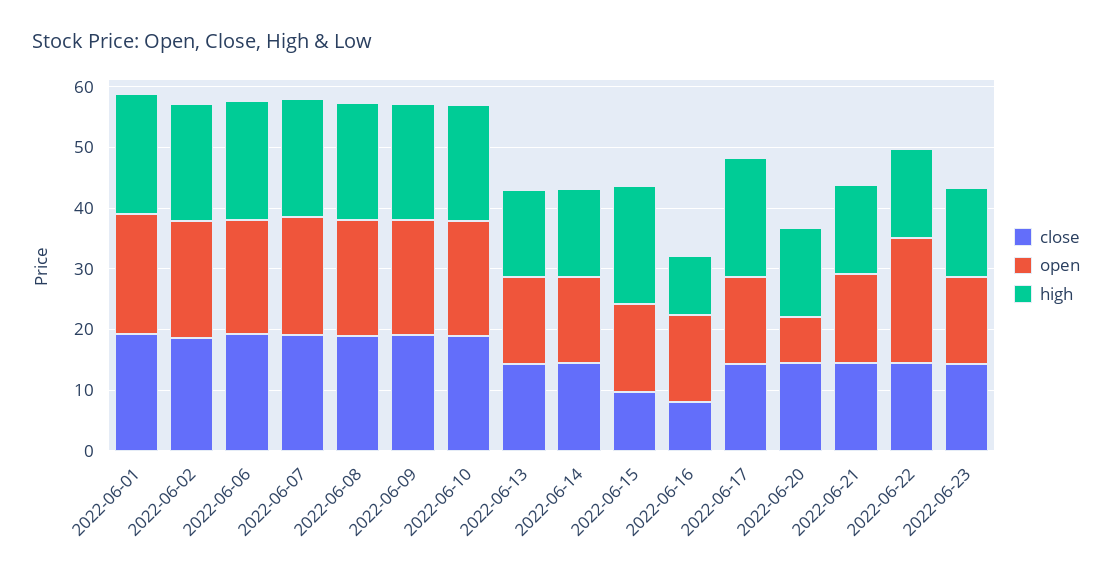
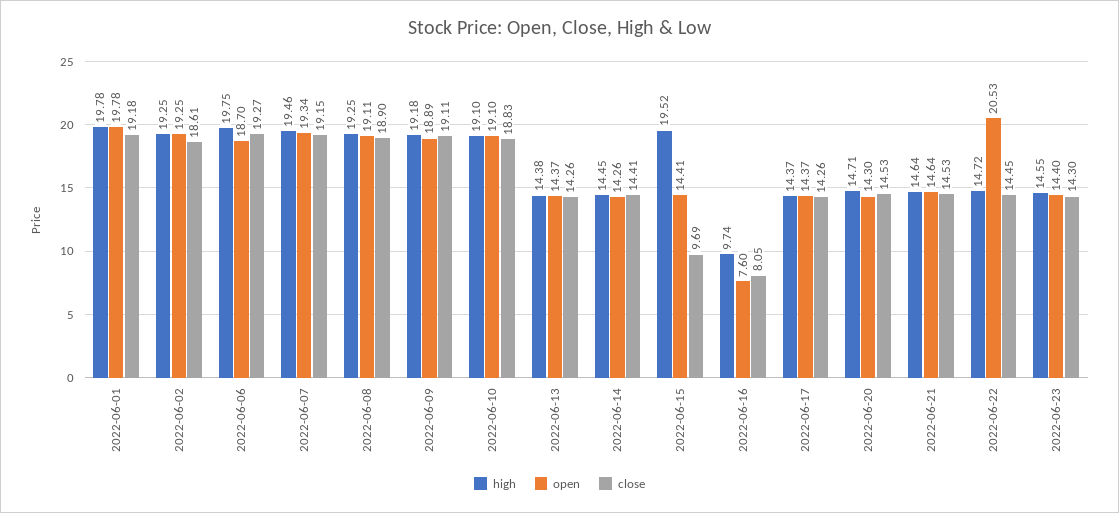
  {
    "close": {
      "2022-06-01": 19.18,
      "2022-06-02": 18.61,
      "2022-06-06": 19.27,
      "2022-06-07": 19.15,
      "2022-06-08": 18.9,
      "2022-06-09": 19.11,
      "2022-06-10": 18.83,
      "2022-06-13": 14.26,
      "2022-06-14": 14.41,
      "2022-06-15": 9.69,
      "2022-06-16": 8.05,
      "2022-06-17": 14.26,
      "2022-06-20": 14.53,
      "2022-06-21": 14.53,
      "2022-06-22": 14.45,
      "2022-06-23": 14.3
    },
    "open": {
      "2022-06-01": 19.78,
      "2022-06-02": 19.25,
      "2022-06-06": 18.7,
      "2022-06-07": 19.34,
      "2022-06-08": 19.11,
      "2022-06-09": 18.89,
      "2022-06-10": 19.1,
      "2022-06-13": 14.37,
      "2022-06-14": 14.26,
      "2022-06-15": 14.41,
-     "2022-06-16": 14,
+     "2022-06-16": 7.6,
      "2022-06-17": 14.37,
-     "2022-06-20": 8,
+     "2022-06-20": 14.3,
      "2022-06-21": 14.64,
      "2022-06-22": 20.53,
      "2022-06-23": 14.4
    },
    "high": {
      "2022-06-01": 19.78,
      "2022-06-02": 19.25,
      "2022-06-06": 19.75,
      "2022-06-07": 19.46,
      "2022-06-08": 19.25,
      "2022-06-09": 19.18,
      "2022-06-10": 19.1,
      "2022-06-13": 14.38,
      "2022-06-14": 14.45,
      "2022-06-15": 19.52,
      "2022-06-16": 9.74,
-     "2022-06-17": 20,
+     "2022-06-17": 14.37,
      "2022-06-20": 14.71,
      "2022-06-21": 14.64,
      "2022-06-22": 14.72,
      "2022-06-23": 14.55
    }
  }

